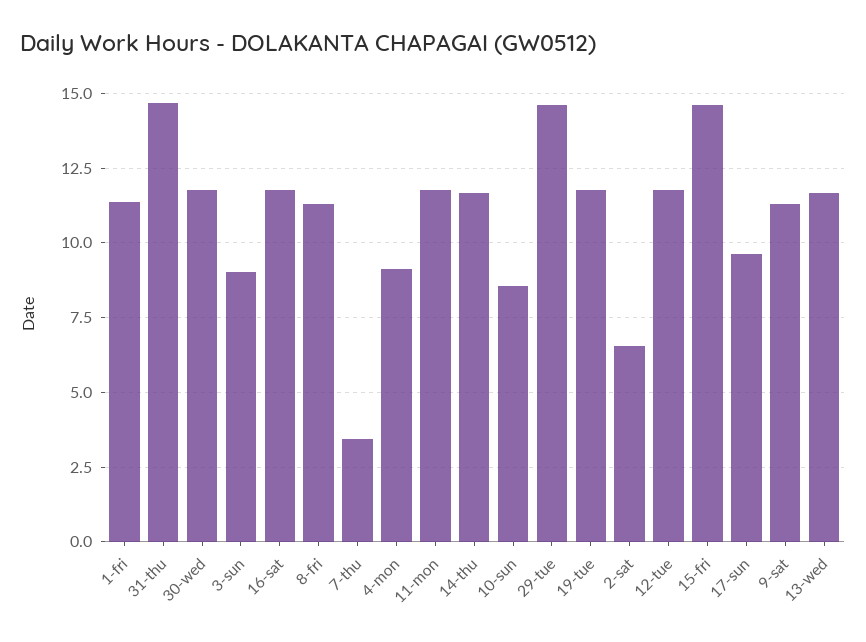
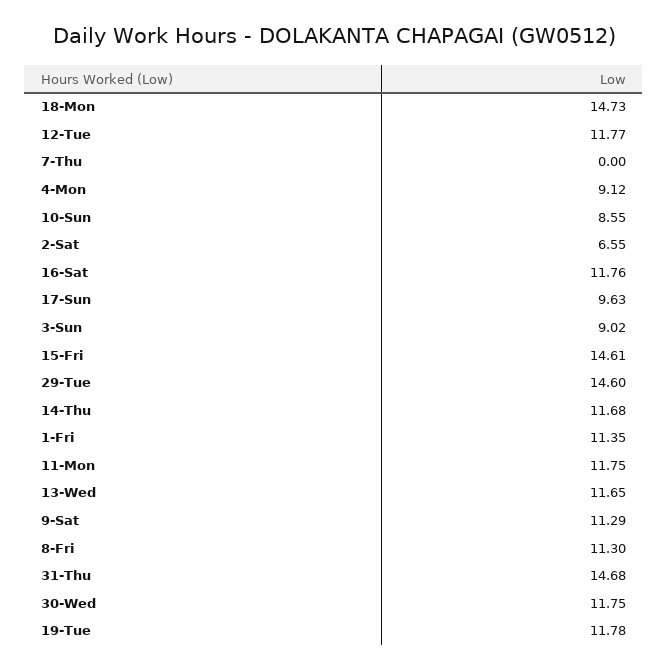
  {
    "1-fri": 11.35,
    "31-thu": 14.68,
    "30-wed": 11.75,
    "3-sun": 9.02,
    "16-sat": 11.76,
    "8-fri": 11.3,
-   "7-thu": 3.5,
+   "7-thu": 0,
    "4-mon": 9.12,
    "11-mon": 11.75,
    "14-thu": 11.68,
    "10-sun": 8.55,
    "29-tue": 14.6,
    "19-tue": 11.78,
    "2-sat": 6.55,
    "12-tue": 11.77,
    "15-fri": 14.61,
    "17-sun": 9.63,
    "9-sat": 11.29,
-   "13-wed": 11.65
+   "13-wed": 11.65,
+   "18-Mon": 14.73
  }

